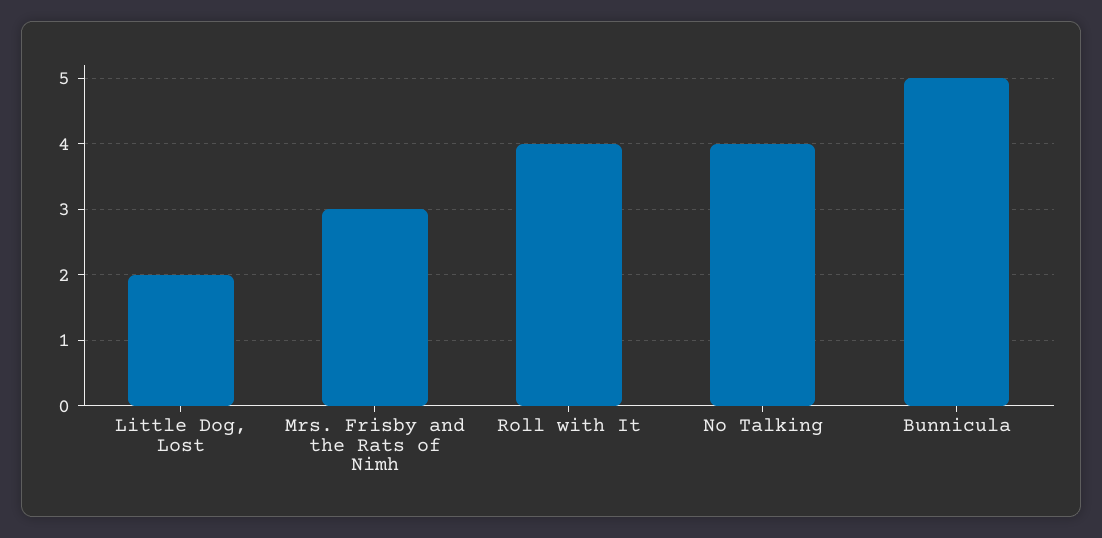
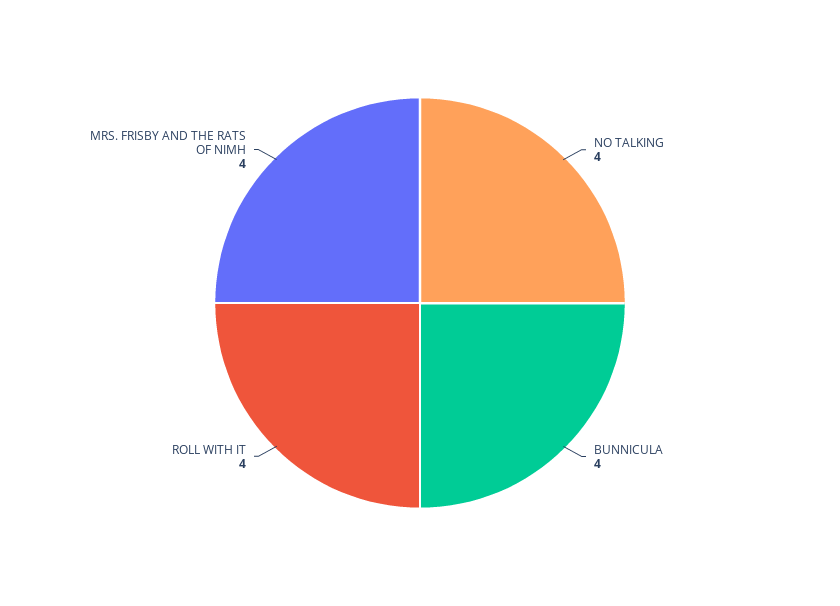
  {
-   "Little Dog, Lost": 2,
-   "Mrs. Frisby and the Rats of Nimh": 3,
+   "Mrs. Frisby and the Rats of Nimh": 4,
    "Roll with It": 4,
    "No Talking": 4,
-   "Bunnicula": 5
+   "Bunnicula": 4
  }

